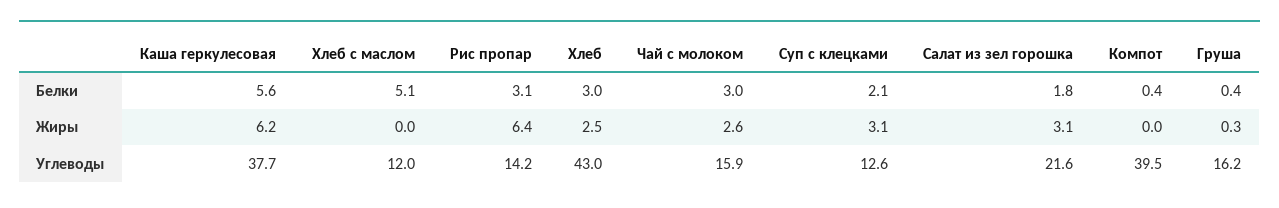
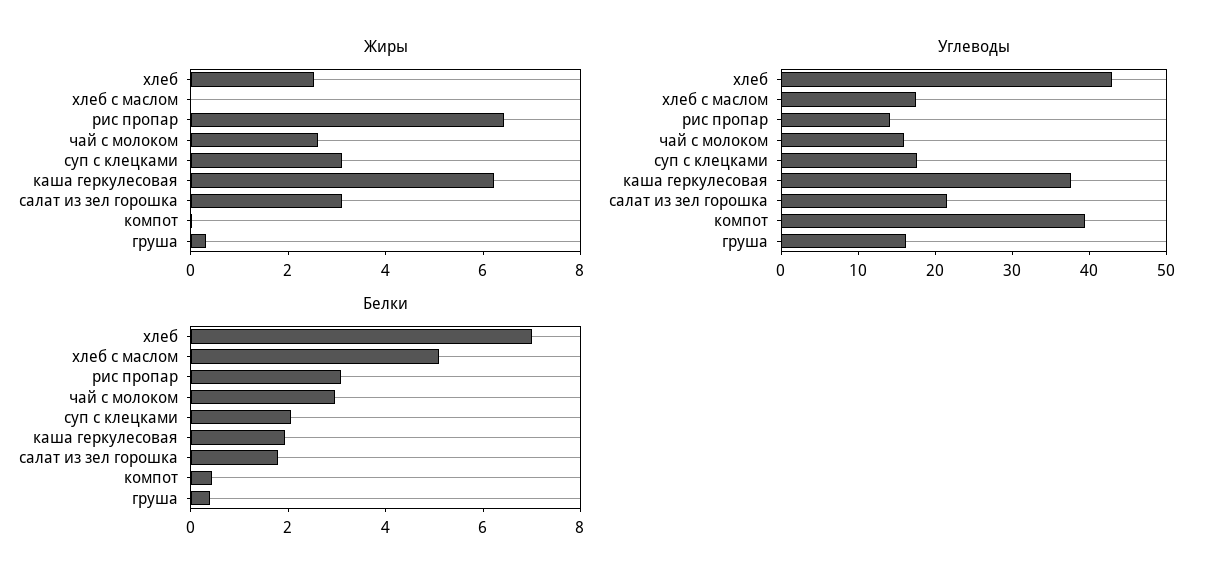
  {
    "Белки": {
-     "Каша геркулесовая": 5.6,
+     "Каша геркулесовая": 2,
      "Хлеб с маслом": 5.1,
      "Рис пропар": 3.1,
-     "Хлеб": 3,
+     "Хлеб": 7,
      "Чай с молоком": 3,
      "Суп с клецками": 2.1,
      "Салат из зел горошка": 1.8,
      "Компот": 0.4,
      "Груша": 0.4
    },
    "Жиры": {
      "Каша геркулесовая": 6.2,
      "Хлеб с маслом": 0,
      "Рис пропар": 6.4,
      "Хлеб": 2.5,
      "Чай с молоком": 2.6,
      "Суп с клецками": 3.1,
      "Салат из зел горошка": 3.1,
      "Компот": 0,
      "Груша": 0.3
    },
    "Углеводы": {
      "Каша геркулесовая": 37.7,
-     "Хлеб с маслом": 12,
+     "Хлеб с маслом": 18,
      "Рис пропар": 14.2,
      "Хлеб": 43,
      "Чай с молоком": 15.9,
-     "Суп с клецками": 12.6,
+     "Суп с клецками": 18,
      "Салат из зел горошка": 21.6,
      "Компот": 39.5,
      "Груша": 16.2
    }
  }

